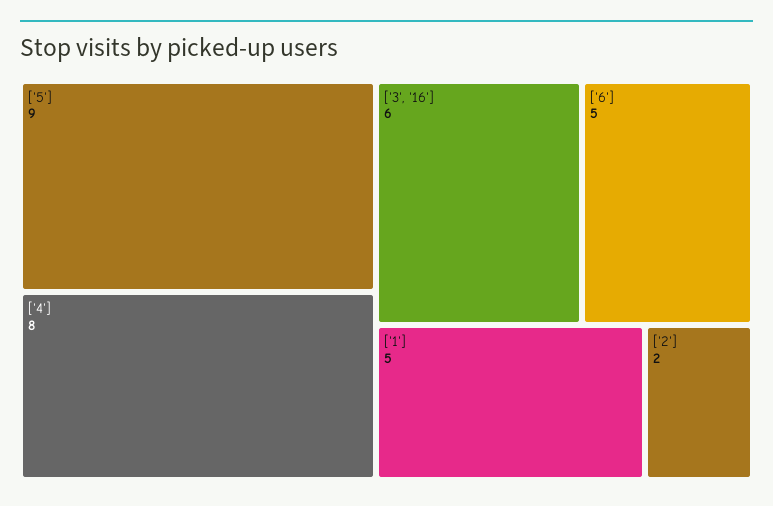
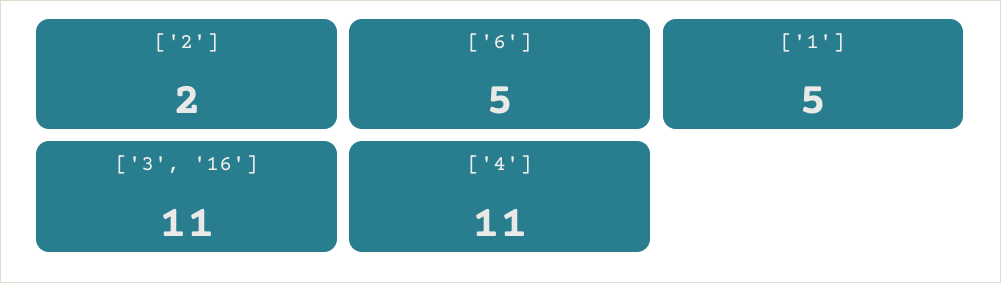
  {
-   "['5']": 9,
-   "['4']": 8,
+   "['4']": 11,
-   "['3', '16']": 6,
+   "['3', '16']": 11,
    "['6']": 5,
    "['1']": 5,
    "['2']": 2
  }

